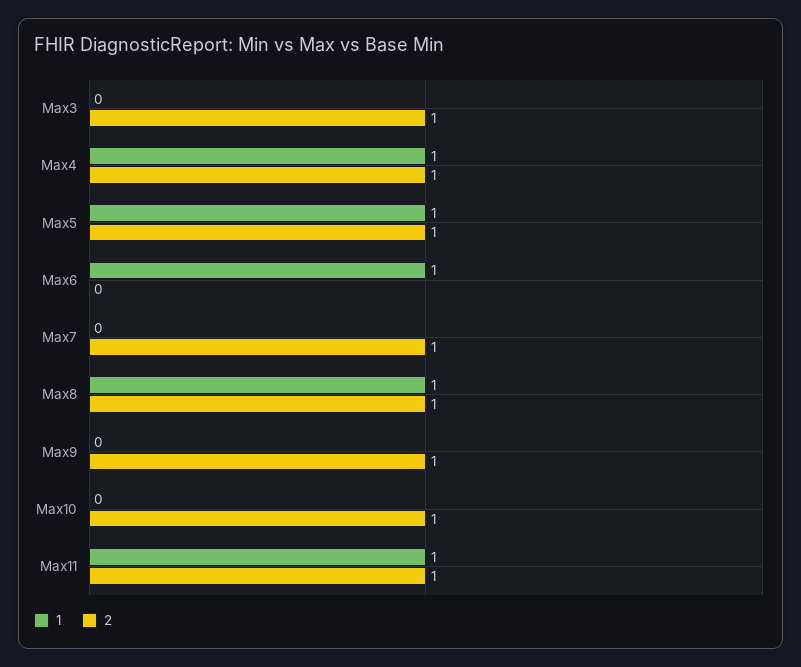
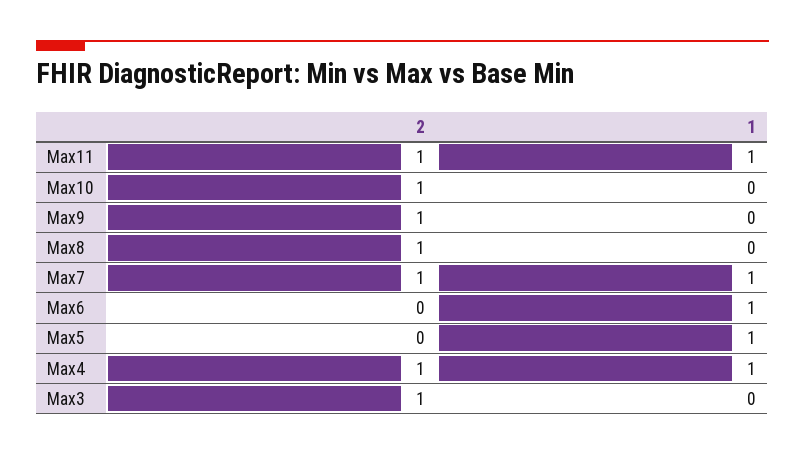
  {
    "1": {
      "Max3": 0,
      "Max4": 1,
      "Max5": 1,
      "Max6": 1,
-     "Max7": 0,
+     "Max7": 1,
-     "Max8": 1,
+     "Max8": 0,
      "Max9": 0,
      "Max10": 0,
      "Max11": 1
    },
    "2": {
      "Max3": 1,
      "Max4": 1,
-     "Max5": 1,
+     "Max5": 0,
      "Max6": 0,
      "Max7": 1,
      "Max8": 1,
      "Max9": 1,
      "Max10": 1,
      "Max11": 1
    }
  }

